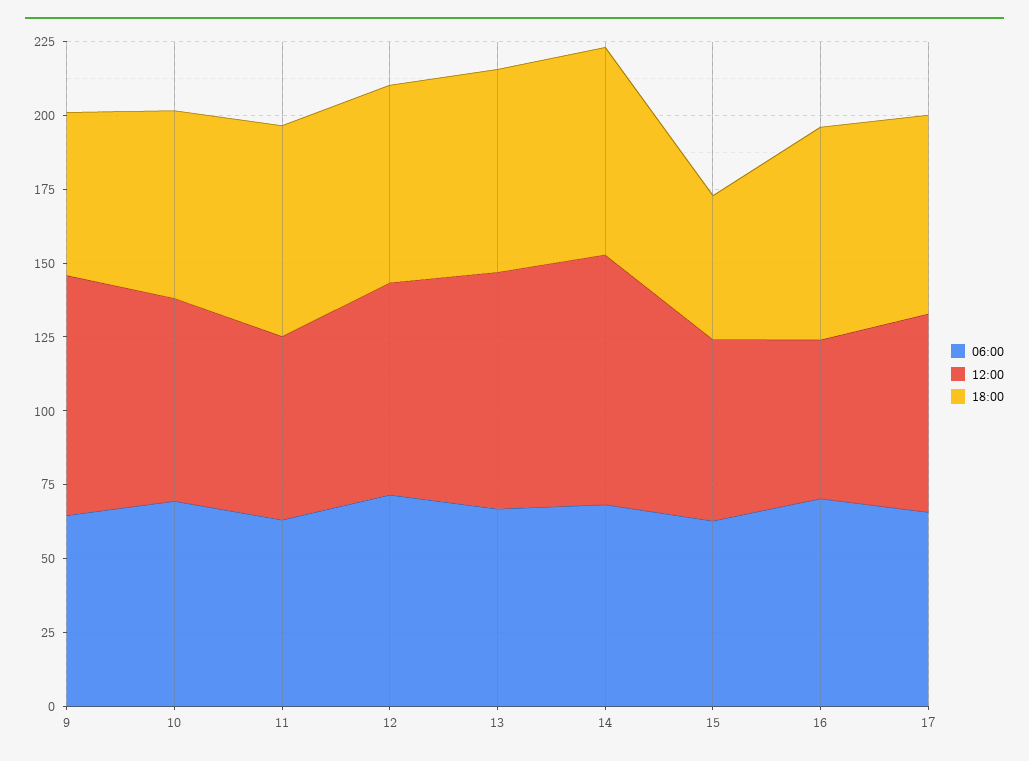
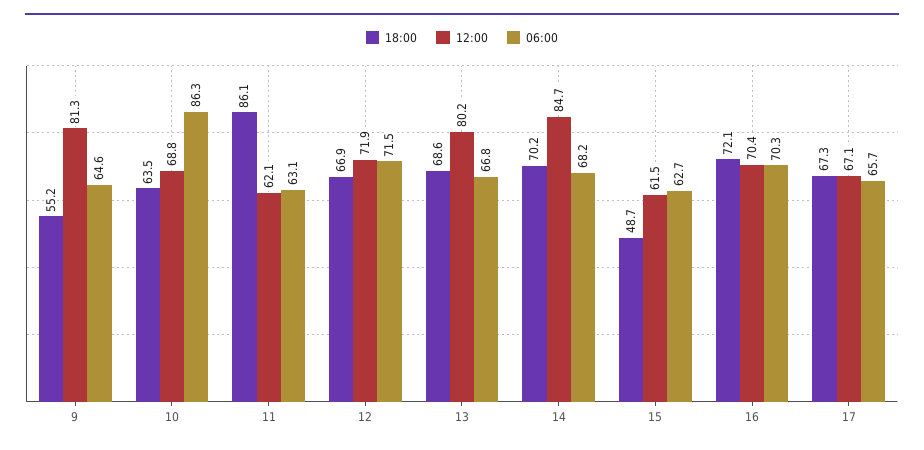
  {
    "06:00": {
      "9": 64.6,
-     "10": 70,
+     "10": 86.3,
      "11": 63.1,
      "12": 71.5,
      "13": 66.8,
      "14": 68.2,
      "15": 62.7,
      "16": 70.3,
      "17": 65.7
    },
    "12:00": {
      "9": 81.3,
      "10": 68.8,
      "11": 62.1,
      "12": 71.9,
      "13": 80.2,
      "14": 84.7,
      "15": 61.5,
-     "16": 55,
+     "16": 70.4,
      "17": 67.1
    },
    "18:00": {
      "9": 55.2,
      "10": 63.5,
-     "11": 70,
+     "11": 86.1,
      "12": 66.9,
      "13": 68.6,
      "14": 70.2,
      "15": 48.7,
      "16": 72.1,
      "17": 67.3
    }
  }

